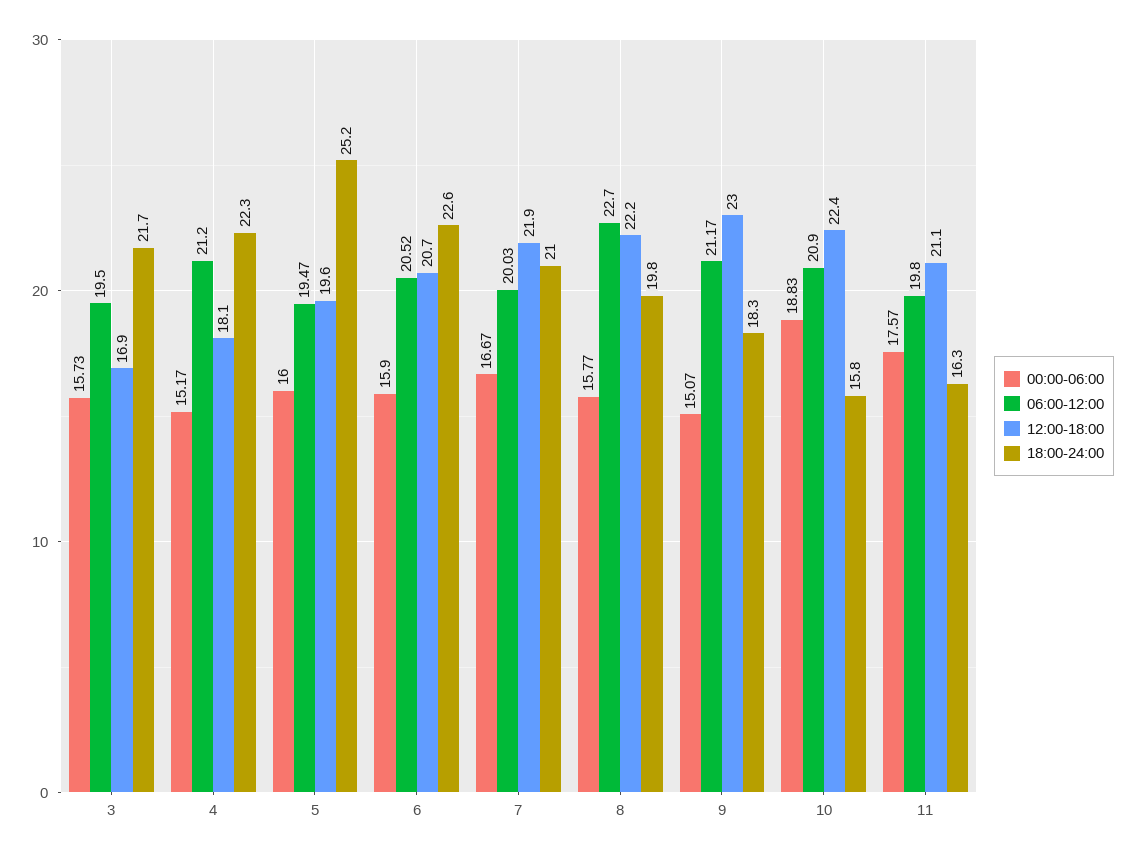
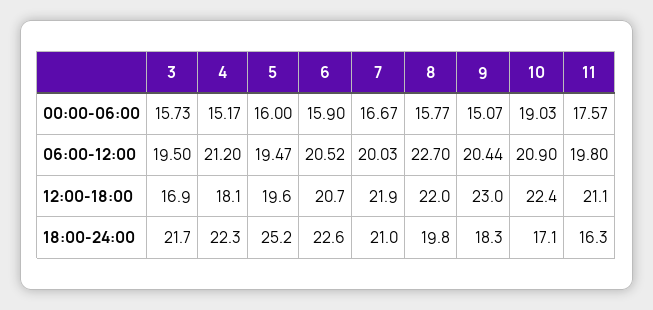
  {
    "00:00-06:00": {
      "3": 15.73,
      "4": 15.17,
      "5": 16,
      "6": 15.9,
      "7": 16.67,
      "8": 15.77,
      "9": 15.07,
-     "10": 18.83,
+     "10": 19.03,
      "11": 17.57
    },
    "06:00-12:00": {
      "3": 19.5,
      "4": 21.2,
      "5": 19.47,
      "6": 20.52,
      "7": 20.03,
      "8": 22.7,
-     "9": 21.17,
+     "9": 20.44,
      "10": 20.9,
      "11": 19.8
    },
    "12:00-18:00": {
      "3": 16.9,
      "4": 18.1,
      "5": 19.6,
      "6": 20.7,
      "7": 21.9,
-     "8": 22.2,
+     "8": 22,
      "9": 23,
      "10": 22.4,
      "11": 21.1
    },
    "18:00-24:00": {
      "3": 21.7,
      "4": 22.3,
      "5": 25.2,
      "6": 22.6,
      "7": 21,
      "8": 19.8,
      "9": 18.3,
-     "10": 15.8,
+     "10": 17.1,
      "11": 16.3
    }
  }

